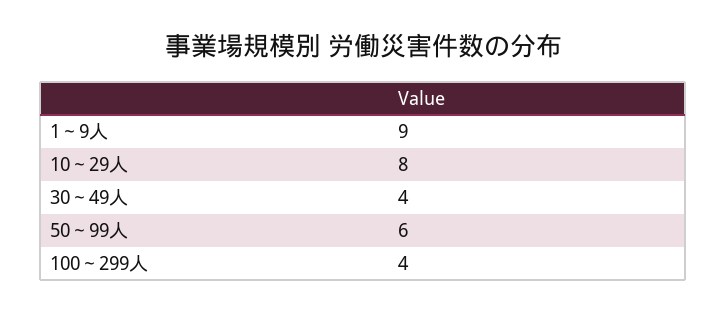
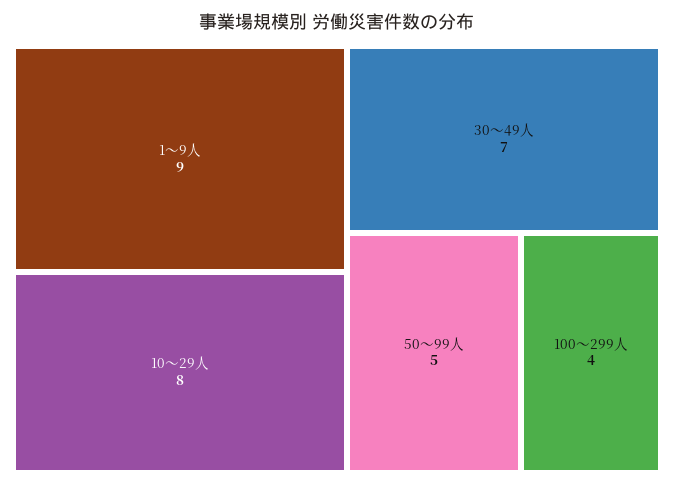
  {
    "1～9人": 9,
    "10～29人": 8,
-   "30～49人": 4,
+   "30～49人": 7,
-   "50～99人": 6,
+   "50～99人": 5,
    "100～299人": 4
  }

